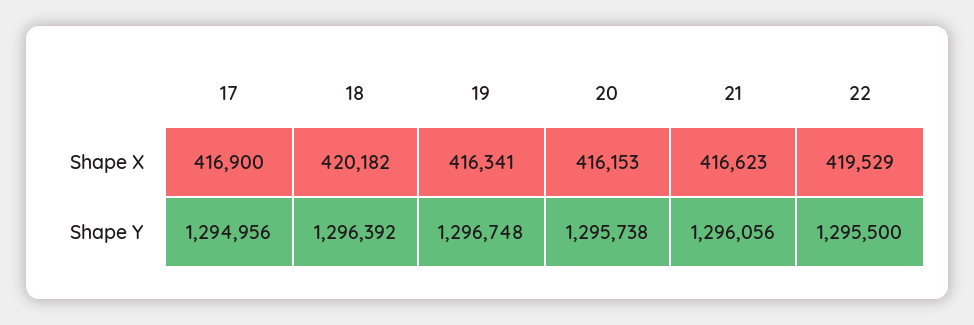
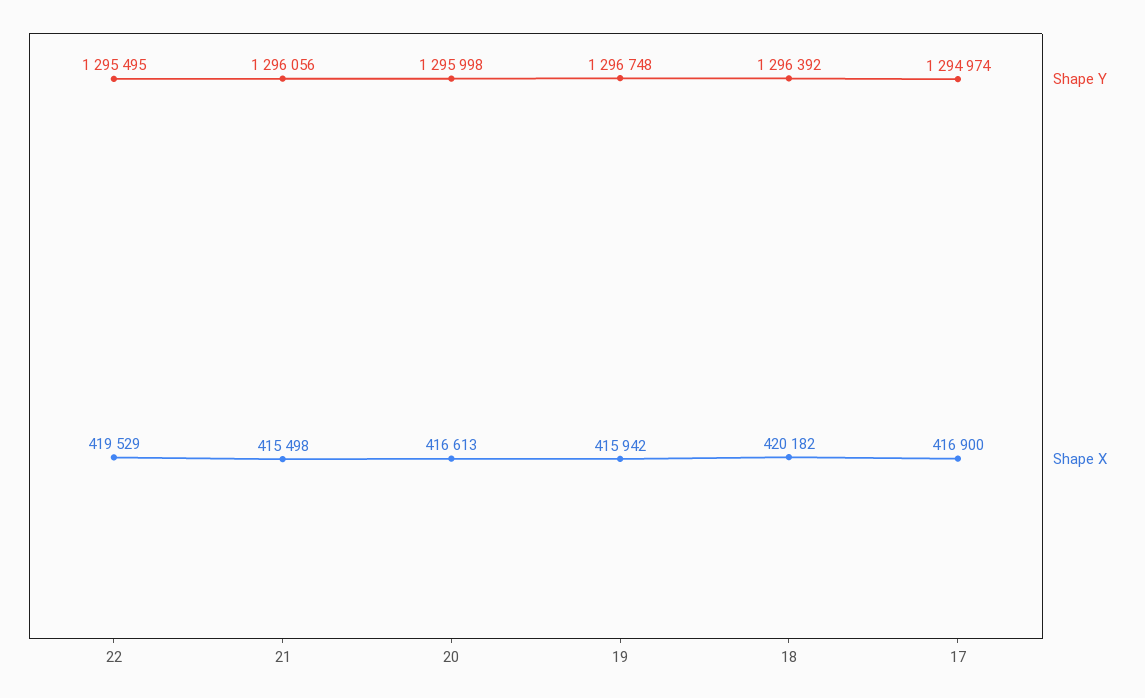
  {
    "Shape X": {
      "17": 416900,
      "18": 420182,
-     "19": 416341,
+     "19": 415942,
-     "20": 416153,
+     "20": 416613,
-     "21": 416623,
+     "21": 415498,
      "22": 419529
    },
    "Shape Y": {
-     "17": 1294956,
+     "17": 1294974,
      "18": 1296392,
      "19": 1296748,
-     "20": 1295738,
+     "20": 1295998,
      "21": 1296056,
-     "22": 1295500
+     "22": 1295495
    }
  }

